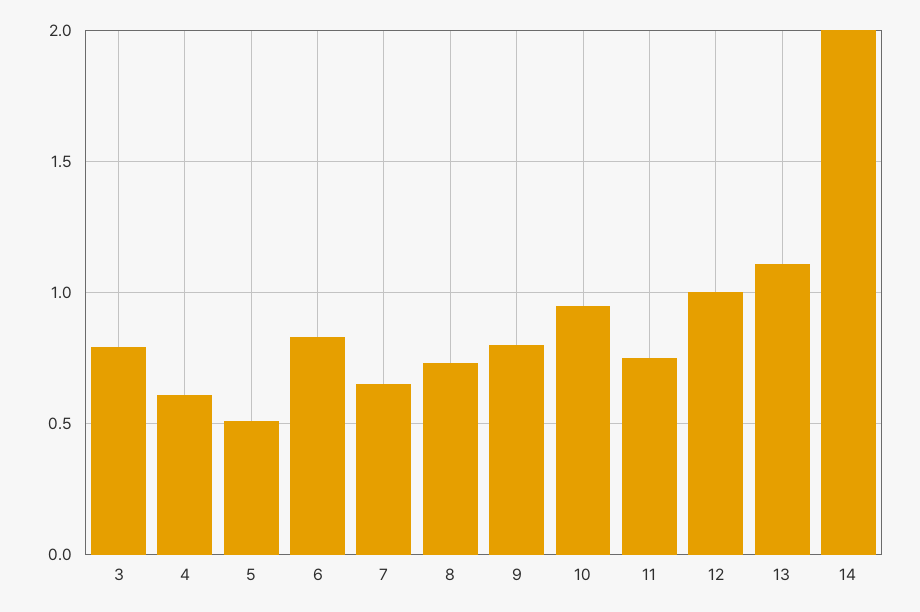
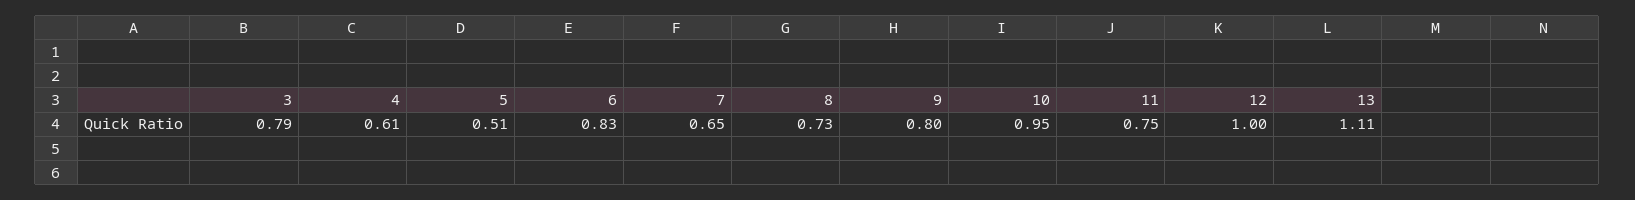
  {
    "3": 0.79,
    "4": 0.61,
    "5": 0.51,
    "6": 0.83,
    "7": 0.65,
    "8": 0.73,
    "9": 0.8,
    "10": 0.95,
    "11": 0.75,
    "12": 1,
-   "13": 1.11,
+   "13": 1.11
-   "14": 2
  }

